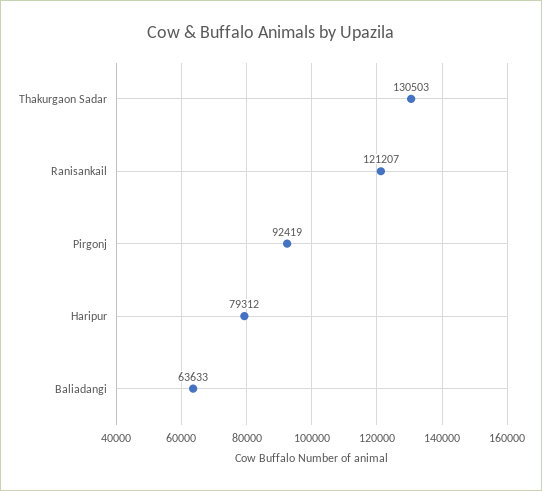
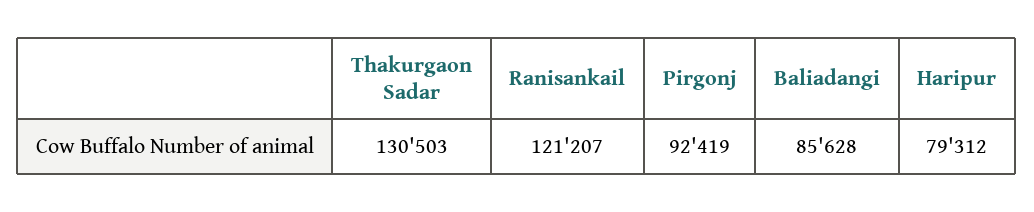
  {
    "Thakurgaon Sadar": 130503,
    "Ranisankail": 121207,
    "Pirgonj": 92419,
    "Haripur": 79312,
-   "Baliadangi": 63633
+   "Baliadangi": 85628
  }

